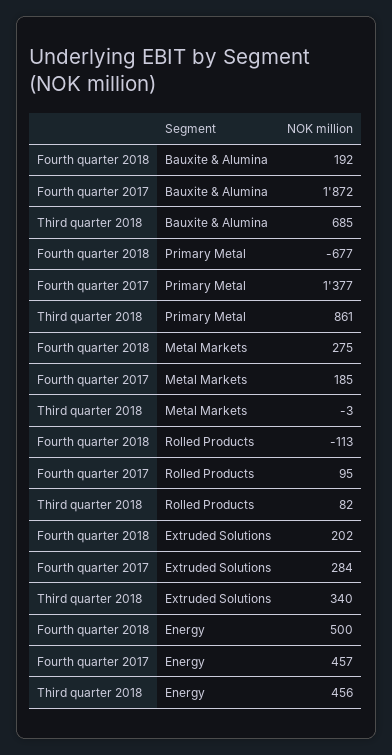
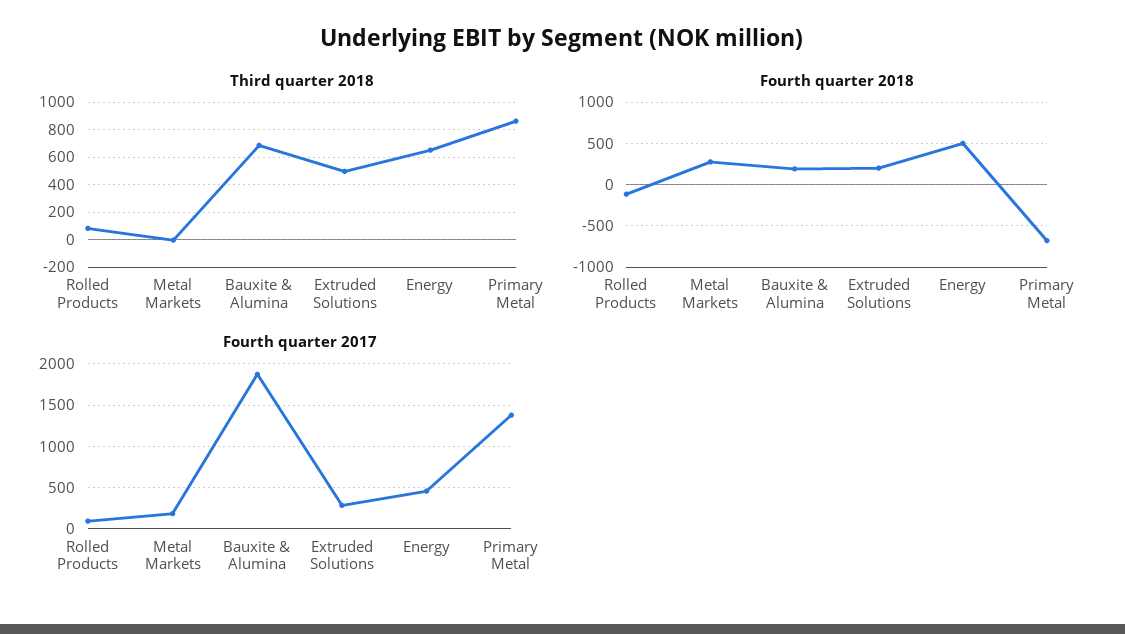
  {
    "Fourth quarter 2018": {
      "Bauxite & Alumina": 192,
      "Primary Metal": -677,
      "Metal Markets": 275,
      "Rolled Products": -113,
      "Extruded Solutions": 202,
      "Energy": 500
    },
    "Fourth quarter 2017": {
      "Bauxite & Alumina": 1872,
      "Primary Metal": 1377,
      "Metal Markets": 185,
      "Rolled Products": 95,
      "Extruded Solutions": 284,
      "Energy": 457
    },
    "Third quarter 2018": {
      "Bauxite & Alumina": 685,
      "Primary Metal": 861,
      "Metal Markets": -3,
      "Rolled Products": 82,
-     "Extruded Solutions": 340,
+     "Extruded Solutions": 500,
-     "Energy": 456
+     "Energy": 650
    }
  }

